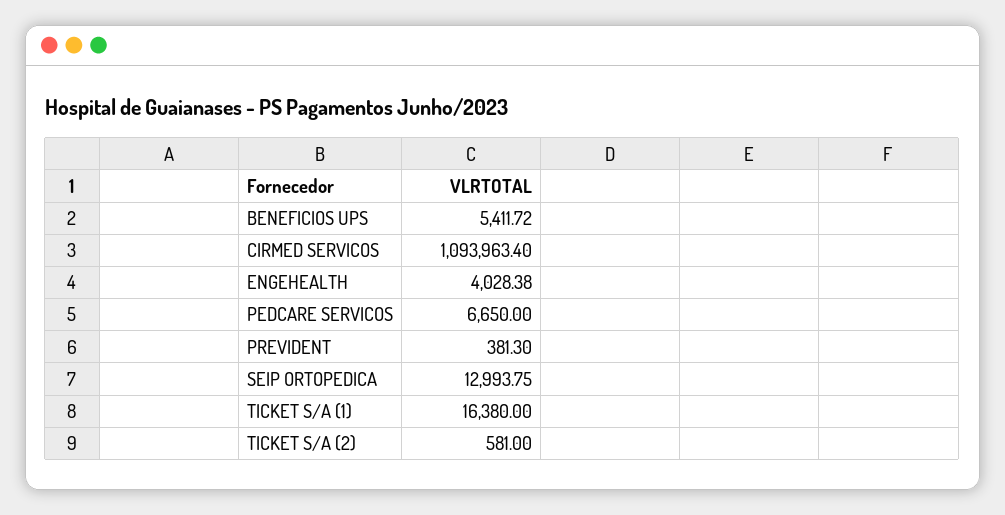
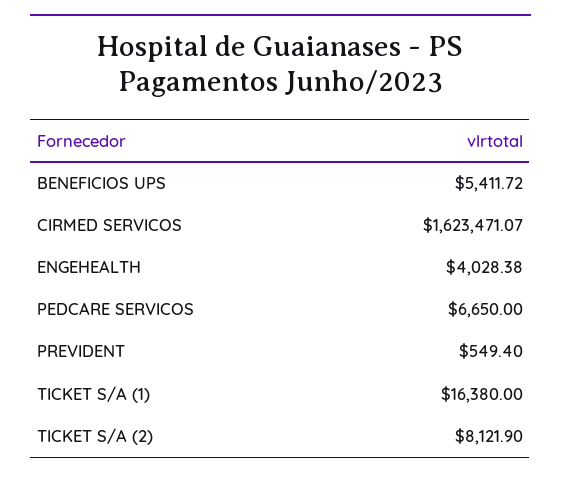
  {
    "BENEFICIOS UPS": 5411.72,
-   "CIRMED SERVICOS": 1093963.4,
+   "CIRMED SERVICOS": 1623471.07,
    "ENGEHEALTH": 4028.38,
    "PEDCARE SERVICOS": 6650,
-   "PREVIDENT": 381.3,
+   "PREVIDENT": 549.4,
-   "SEIP ORTOPEDICA": 12993.75,
    "TICKET S/A (1)": 16380,
-   "TICKET S/A (2)": 581
+   "TICKET S/A (2)": 8121.9
  }

